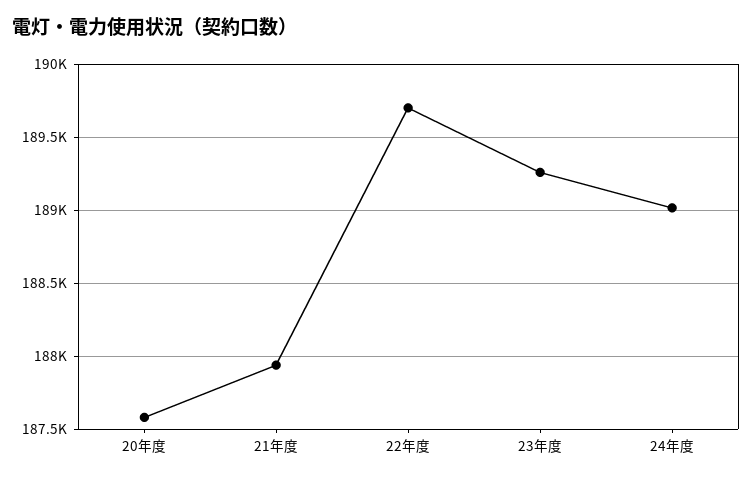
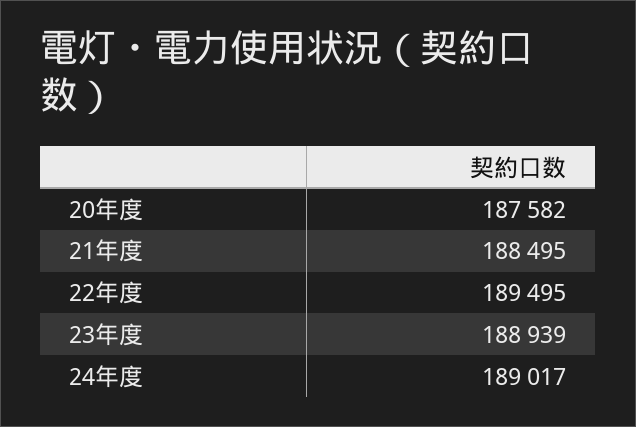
  {
    "20年度": 187582,
-   "21年度": 187950,
+   "21年度": 188495,
-   "22年度": 189700,
+   "22年度": 189495,
-   "23年度": 189250,
+   "23年度": 188939,
    "24年度": 189017
  }

